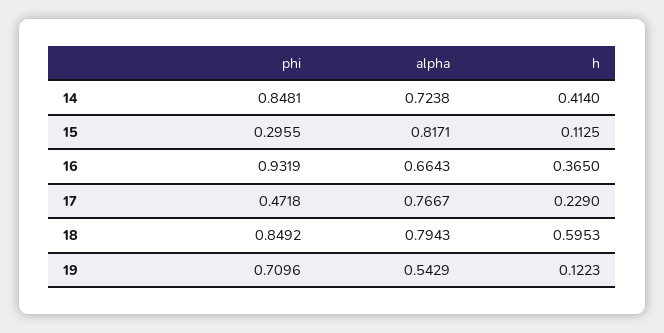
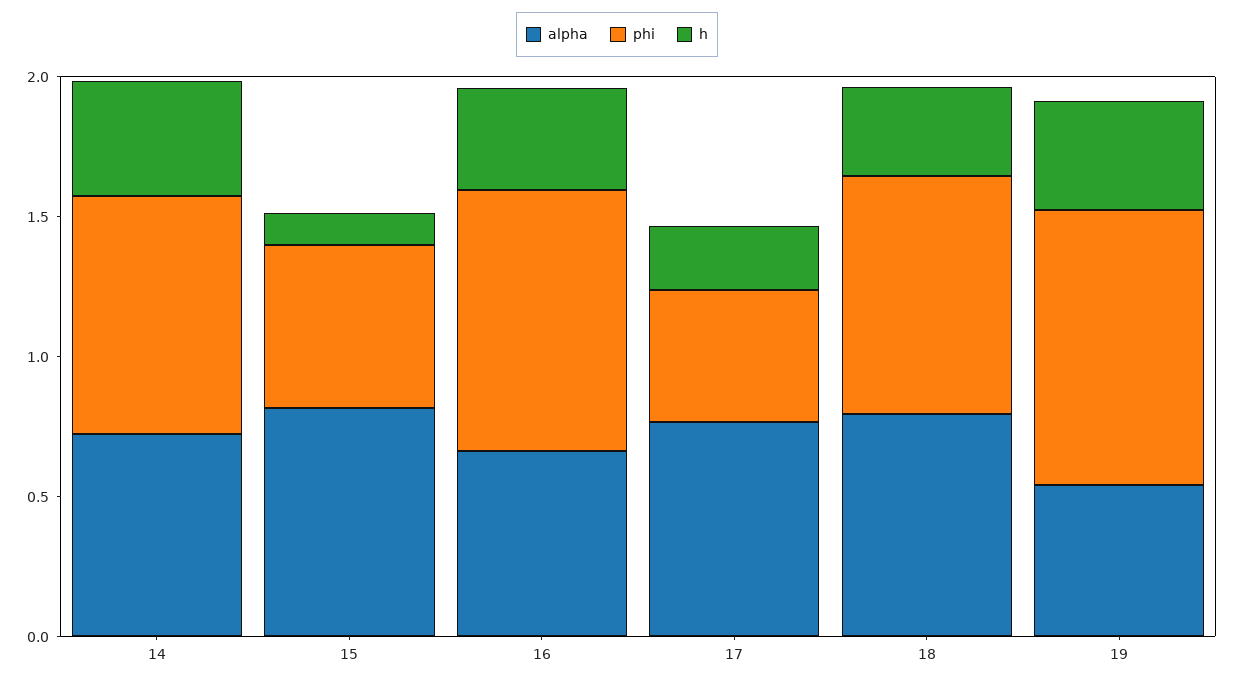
  {
    "phi": {
      "14": 0.8481,
-     "15": 0.2955,
+     "15": 0.6,
      "16": 0.9319,
      "17": 0.4718,
      "18": 0.8492,
-     "19": 0.7096
+     "19": 1
    },
    "alpha": {
      "14": 0.7238,
      "15": 0.8171,
      "16": 0.6643,
      "17": 0.7667,
      "18": 0.7943,
      "19": 0.5429
    },
    "h": {
      "14": 0.414,
      "15": 0.1125,
      "16": 0.365,
      "17": 0.229,
-     "18": 0.5953,
+     "18": 0.3,
-     "19": 0.1223
+     "19": 0.4
    }
  }

